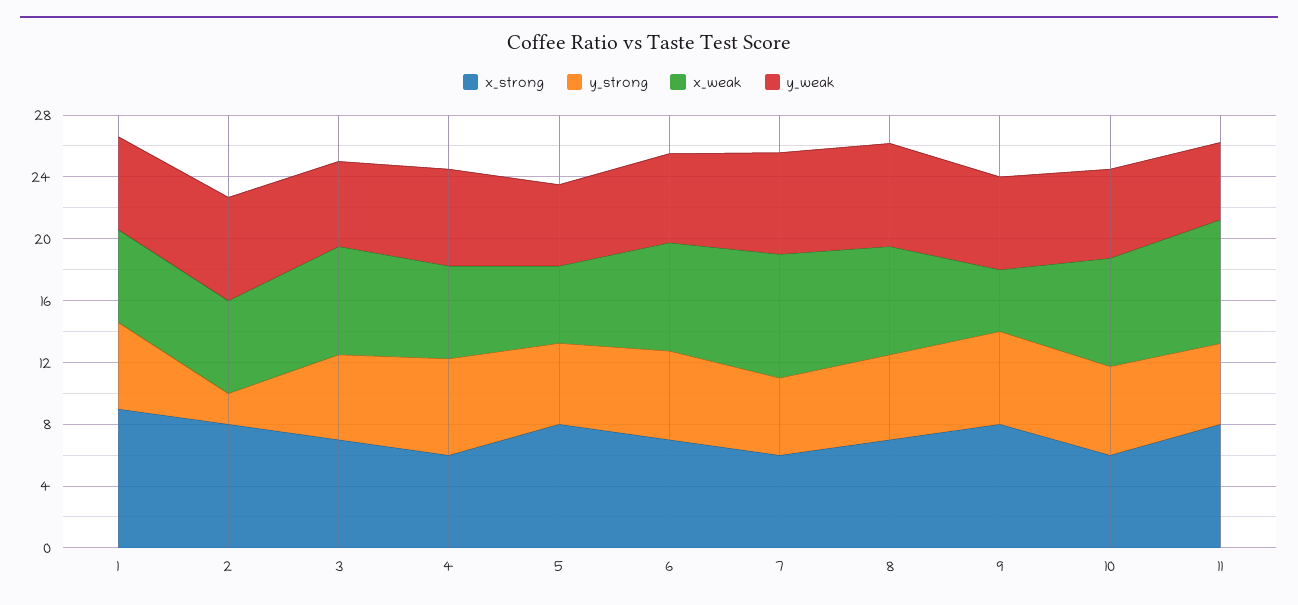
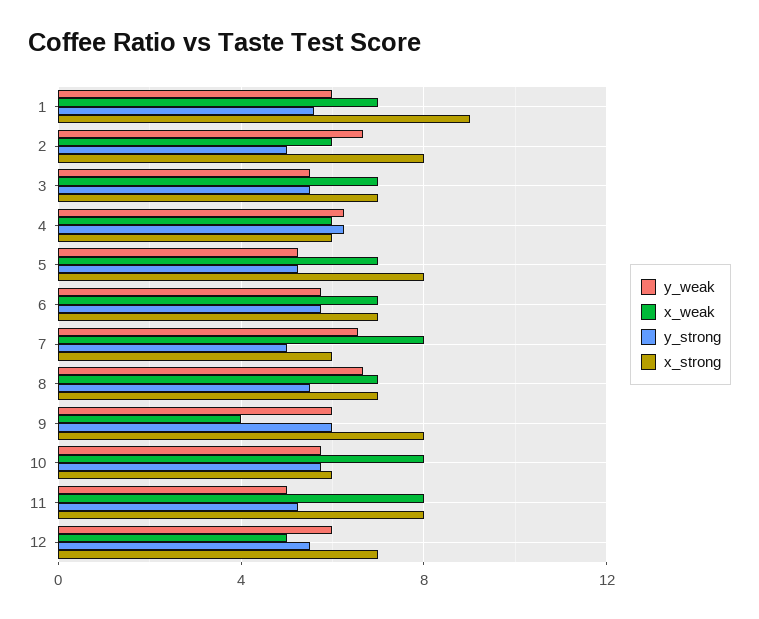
  {
    "x_strong": {
      "1": 9,
      "2": 8,
      "3": 7,
      "4": 6,
      "5": 8,
      "6": 7,
      "7": 6,
      "8": 7,
      "9": 8,
      "10": 6,
-     "11": 8
+     "11": 8,
+     "12": 7
    },
    "y_strong": {
      "1": 5.5,
-     "2": 2,
+     "2": 5,
      "3": 5.5,
      "4": 6.5,
      "5": 5.5,
      "6": 6,
      "7": 5,
      "8": 5.5,
      "9": 6,
      "10": 6,
-     "11": 5
+     "11": 5,
+     "12": 5.5
    },
    "x_weak": {
-     "1": 6,
+     "1": 7,
      "2": 6,
      "3": 7,
      "4": 6,
-     "5": 5,
+     "5": 7,
      "6": 7,
      "7": 8,
      "8": 7,
      "9": 4,
-     "10": 7,
+     "10": 8,
-     "11": 8
+     "11": 8,
+     "12": 5
    },
    "y_weak": {
      "1": 6,
      "2": 6.5,
      "3": 5.5,
      "4": 6.5,
      "5": 5.5,
      "6": 6,
      "7": 6.5,
      "8": 6.5,
      "9": 6,
      "10": 6,
-     "11": 5
+     "11": 5,
+     "12": 6
    }
  }

